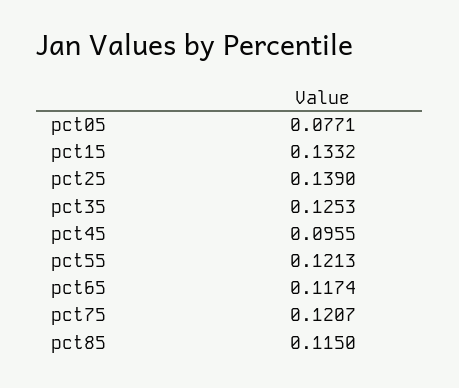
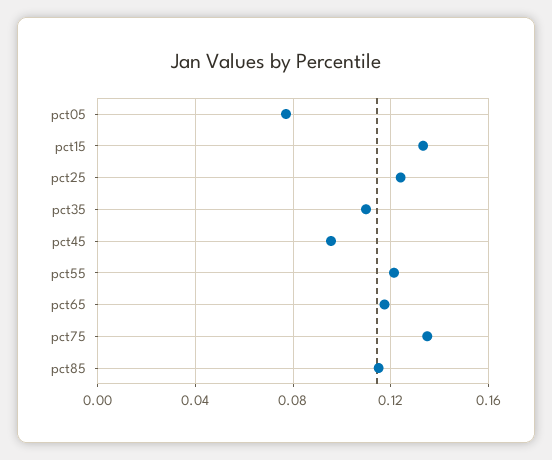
  {
    "pct05": 0.0771,
    "pct15": 0.1332,
-   "pct25": 0.139,
+   "pct25": 0.125,
-   "pct35": 0.1253,
+   "pct35": 0.11,
    "pct45": 0.0955,
    "pct55": 0.1213,
    "pct65": 0.1174,
-   "pct75": 0.1207,
+   "pct75": 0.135,
    "pct85": 0.115
  }

